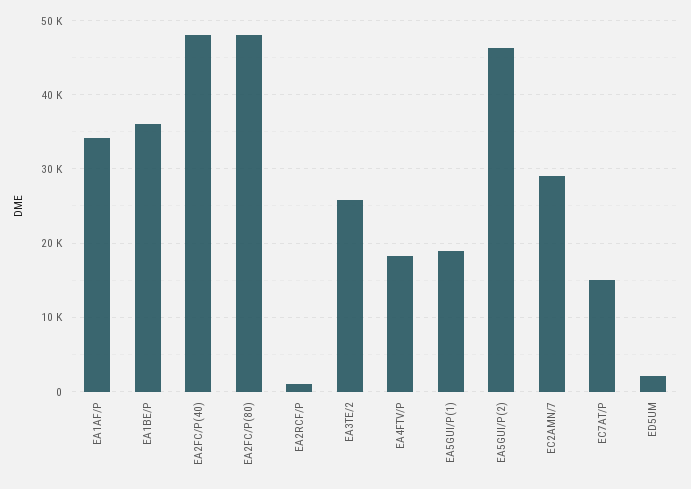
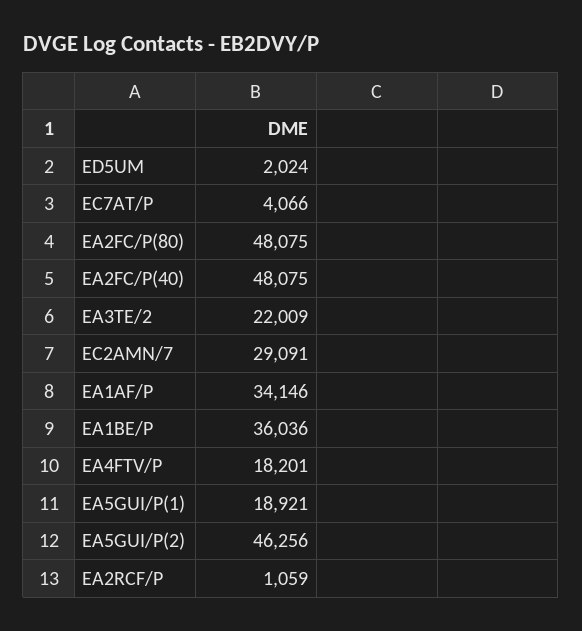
  {
    "EA1AF/P": 34146,
    "EA1BE/P": 36036,
    "EA2FC/P(40)": 48075,
    "EA2FC/P(80)": 48075,
    "EA2RCF/P": 1059,
-   "EA3TE/2": 26000,
+   "EA3TE/2": 22009,
    "EA4FTV/P": 18201,
    "EA5GUI/P(1)": 18921,
    "EA5GUI/P(2)": 46256,
    "EC2AMN/7": 29091,
-   "EC7AT/P": 15000,
+   "EC7AT/P": 4066,
    "ED5UM": 2024
  }

